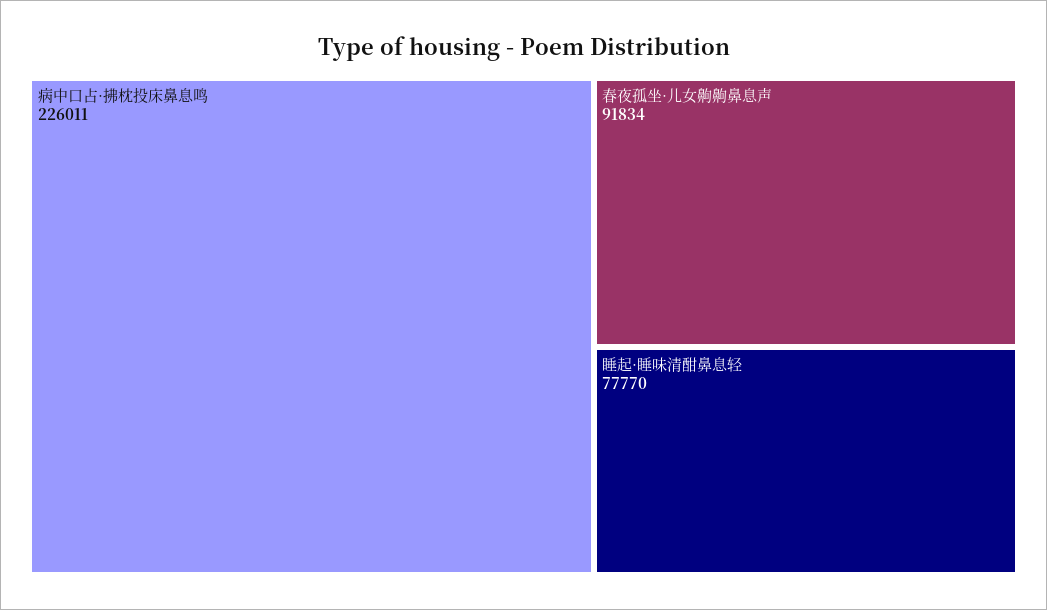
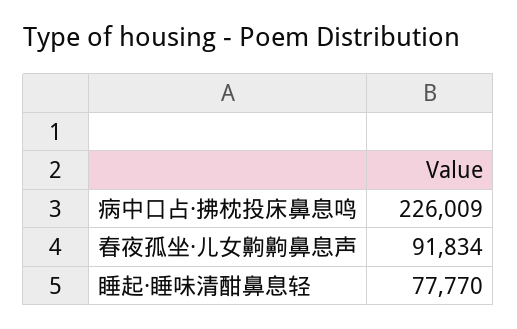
  {
-   "病中口占·拂枕投床鼻息鸣": 226011,
+   "病中口占·拂枕投床鼻息鸣": 226009,
    "春夜孤坐·儿女齁齁鼻息声": 91834,
    "睡起·睡味清酣鼻息轻": 77770
  }

